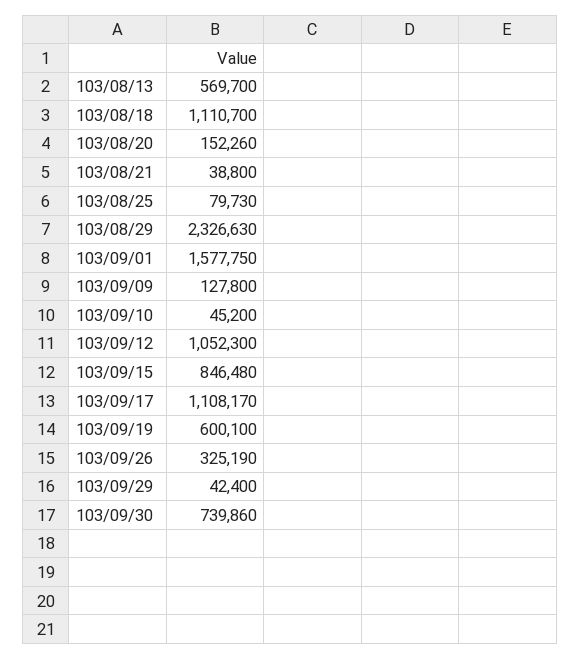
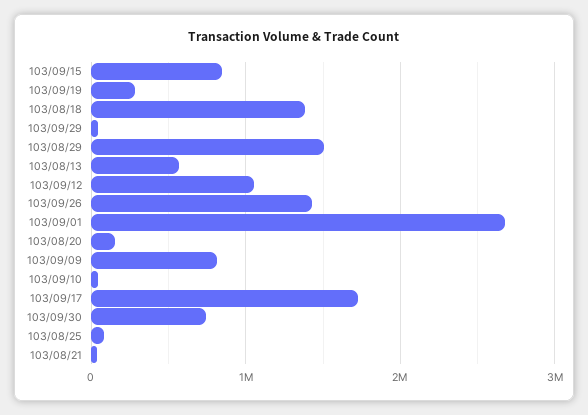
  {
    "103/08/13": 569700,
-   "103/08/18": 1110700,
+   "103/08/18": 1400000,
    "103/08/20": 152260,
    "103/08/21": 38800,
    "103/08/25": 79730,
-   "103/08/29": 2326630,
+   "103/08/29": 1500000,
-   "103/09/01": 1577750,
+   "103/09/01": 2700000,
-   "103/09/09": 127800,
+   "103/09/09": 800000,
    "103/09/10": 45200,
    "103/09/12": 1052300,
    "103/09/15": 846480,
-   "103/09/17": 1108170,
+   "103/09/17": 1700000,
-   "103/09/19": 600100,
+   "103/09/19": 300000,
-   "103/09/26": 325190,
+   "103/09/26": 1400000,
    "103/09/29": 42400,
    "103/09/30": 739860
  }

